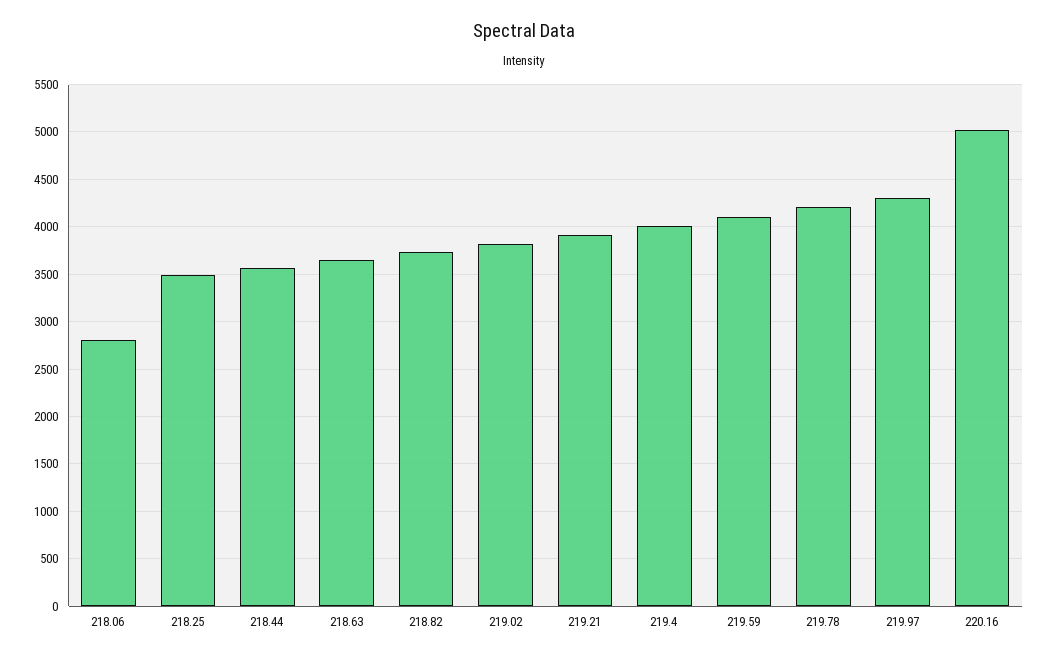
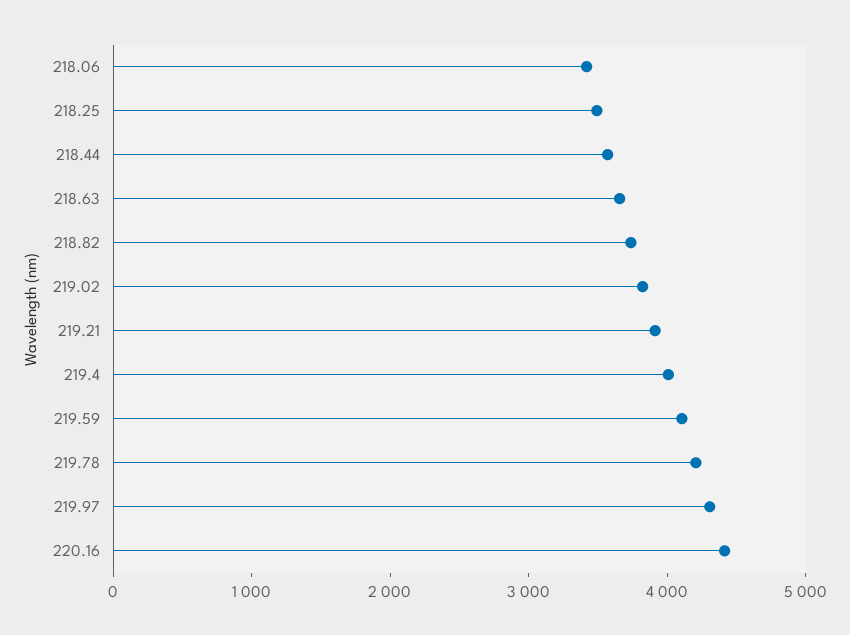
  {
-   "218.06": 2800,
+   "218.06": 3400,
    "218.25": 3500,
    "218.44": 3600,
    "218.63": 3700,
    "218.82": 3700,
    "219.02": 3800,
    "219.21": 3900,
    "219.4": 4000,
    "219.59": 4100,
    "219.78": 4200,
    "219.97": 4300,
-   "220.16": 5000
+   "220.16": 4400
  }

